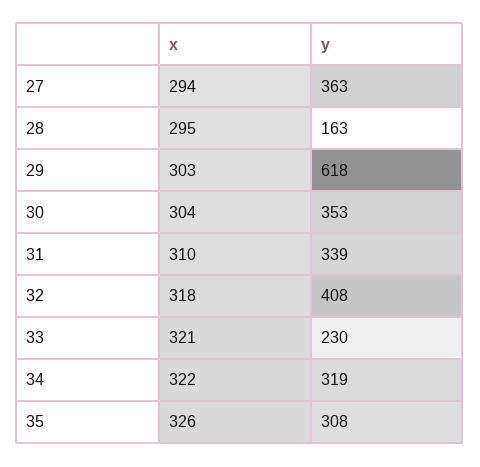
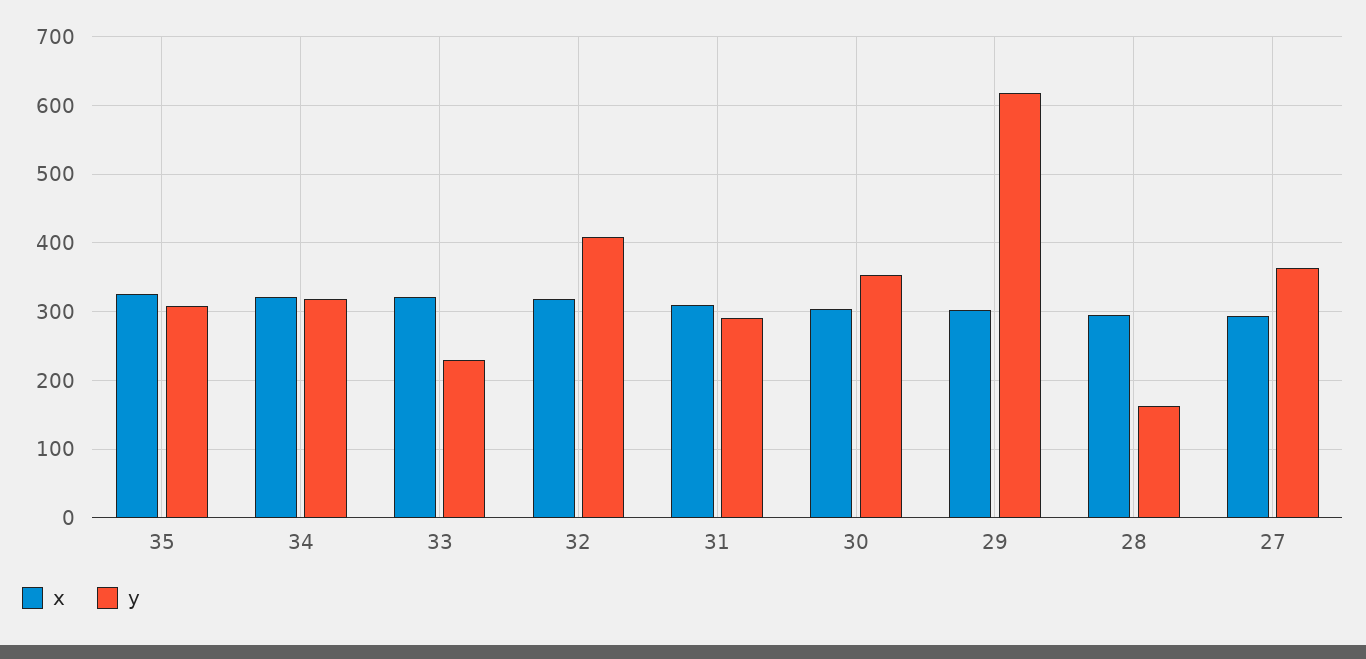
  {
    "x": {
      "27": 294,
      "28": 295,
      "29": 303,
      "30": 304,
      "31": 310,
      "32": 318,
      "33": 321,
      "34": 322,
      "35": 326
    },
    "y": {
      "27": 363,
      "28": 163,
      "29": 618,
      "30": 353,
-     "31": 339,
+     "31": 290,
      "32": 408,
      "33": 230,
      "34": 319,
      "35": 308
    }
  }

